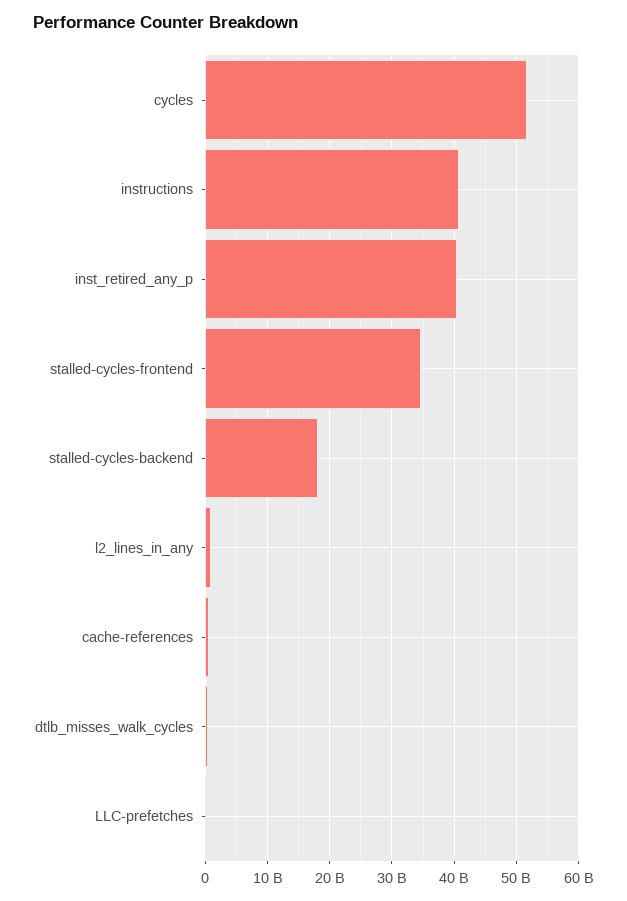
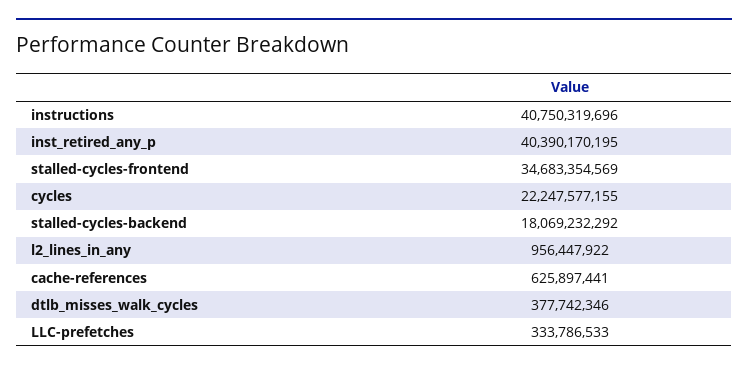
  {
-   "cycles": 52000000000,
+   "cycles": 22247577155,
    "instructions": 40750319696,
    "inst_retired_any_p": 40390170195,
    "stalled-cycles-frontend": 34683354569,
    "stalled-cycles-backend": 18069232292,
    "l2_lines_in_any": 956447922,
    "cache-references": 625897441,
    "dtlb_misses_walk_cycles": 377742346,
    "LLC-prefetches": 333786533
  }

